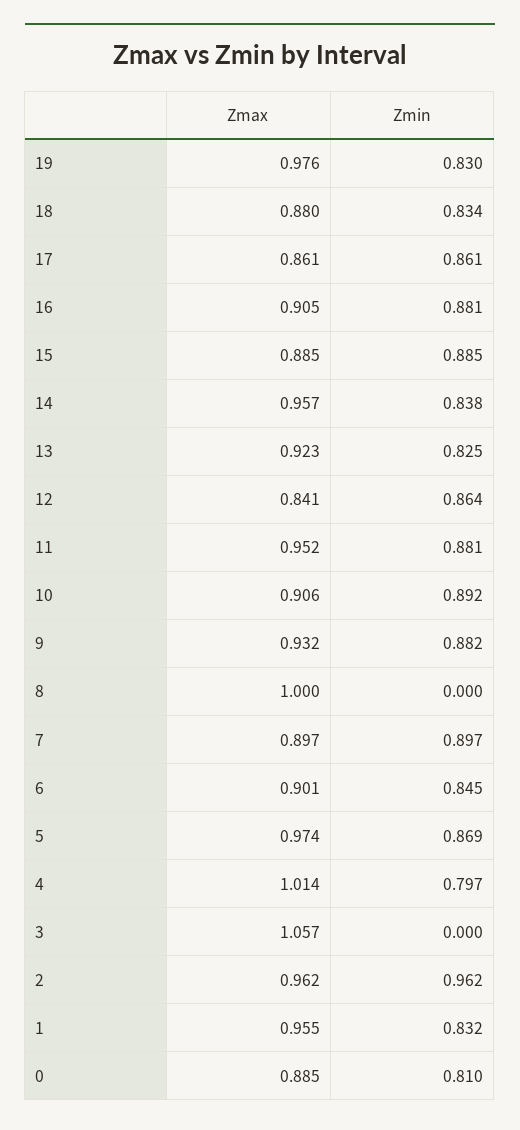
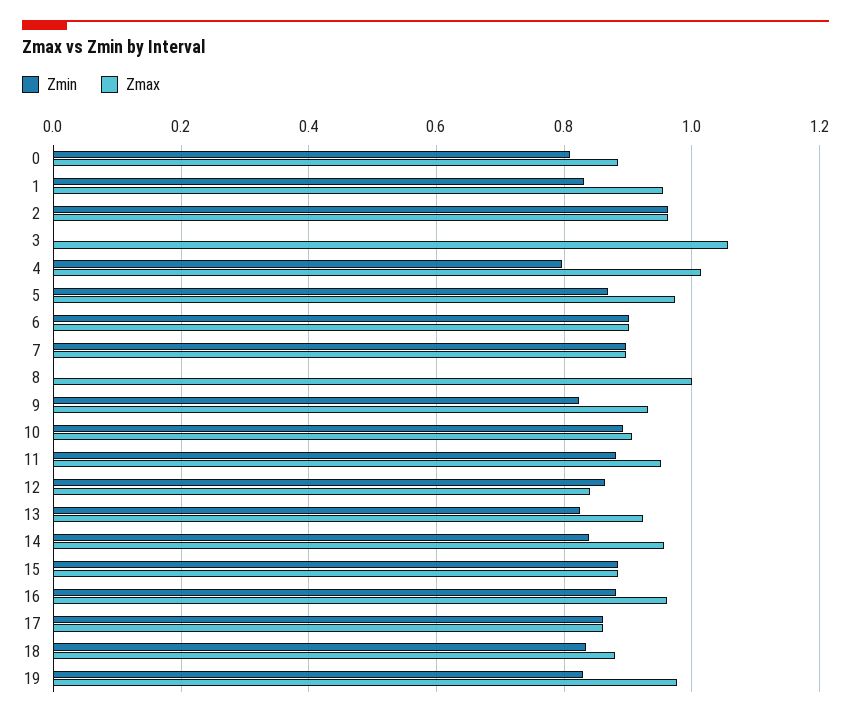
  {
    "Zmax": {
      "19": 0.976,
      "18": 0.88,
      "17": 0.861,
-     "16": 0.905,
+     "16": 0.96,
      "15": 0.885,
      "14": 0.957,
      "13": 0.923,
      "12": 0.841,
      "11": 0.952,
      "10": 0.906,
      "9": 0.932,
      "8": 1,
      "7": 0.897,
      "6": 0.901,
      "5": 0.974,
      "4": 1.014,
      "3": 1.057,
      "2": 0.962,
      "1": 0.955,
      "0": 0.885
    },
    "Zmin": {
      "19": 0.83,
      "18": 0.834,
      "17": 0.861,
      "16": 0.881,
      "15": 0.885,
      "14": 0.838,
      "13": 0.825,
      "12": 0.864,
      "11": 0.881,
      "10": 0.892,
-     "9": 0.882,
+     "9": 0.82,
      "8": 0,
      "7": 0.897,
-     "6": 0.845,
+     "6": 0.9,
      "5": 0.869,
      "4": 0.797,
      "3": 0,
      "2": 0.962,
      "1": 0.832,
      "0": 0.81
    }
  }

